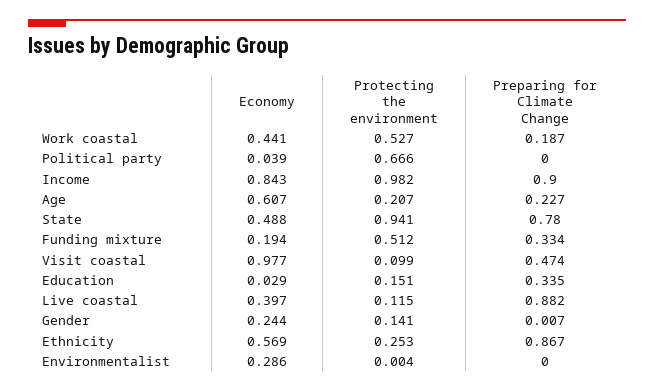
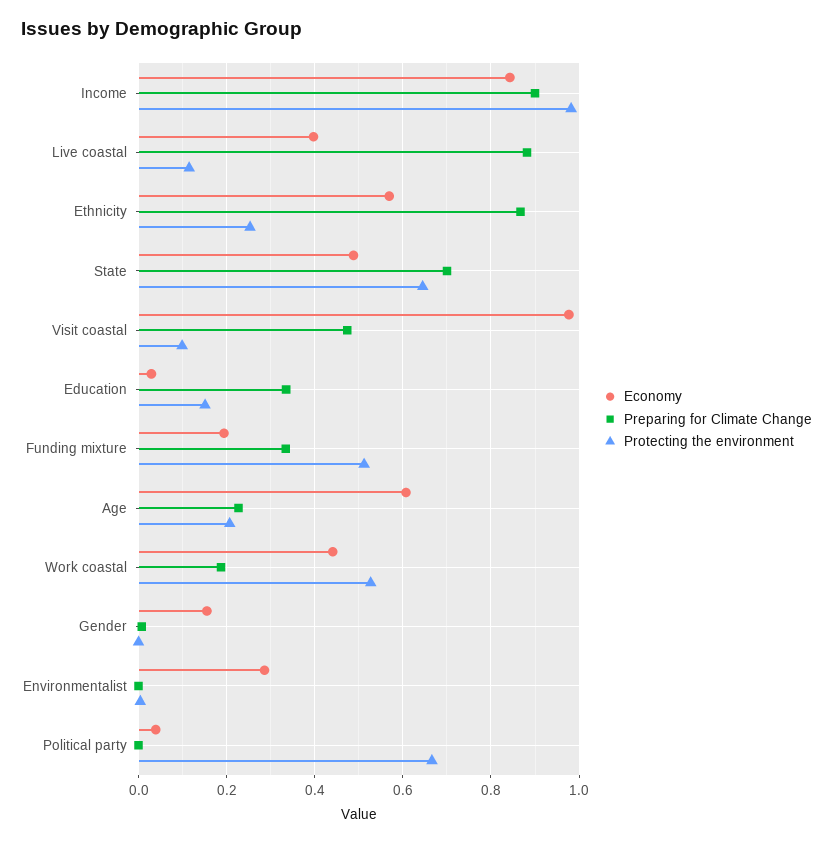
  {
    "Economy": {
      "Work coastal": 0.441,
      "Political party": 0.039,
      "Income": 0.843,
      "Age": 0.607,
      "State": 0.488,
      "Funding mixture": 0.194,
      "Visit coastal": 0.977,
      "Education": 0.029,
      "Live coastal": 0.397,
-     "Gender": 0.244,
+     "Gender": 0.16,
      "Ethnicity": 0.569,
      "Environmentalist": 0.286
    },
    "Protecting the environment": {
      "Work coastal": 0.527,
      "Political party": 0.666,
      "Income": 0.982,
      "Age": 0.207,
-     "State": 0.941,
+     "State": 0.64,
      "Funding mixture": 0.512,
      "Visit coastal": 0.099,
      "Education": 0.151,
      "Live coastal": 0.115,
-     "Gender": 0.141,
+     "Gender": 0,
      "Ethnicity": 0.253,
      "Environmentalist": 0.004
    },
    "Preparing for Climate Change": {
      "Work coastal": 0.187,
      "Political party": 0,
      "Income": 0.9,
      "Age": 0.227,
-     "State": 0.78,
+     "State": 0.7,
      "Funding mixture": 0.334,
      "Visit coastal": 0.474,
      "Education": 0.335,
      "Live coastal": 0.882,
      "Gender": 0.007,
      "Ethnicity": 0.867,
      "Environmentalist": 0
    }
  }

